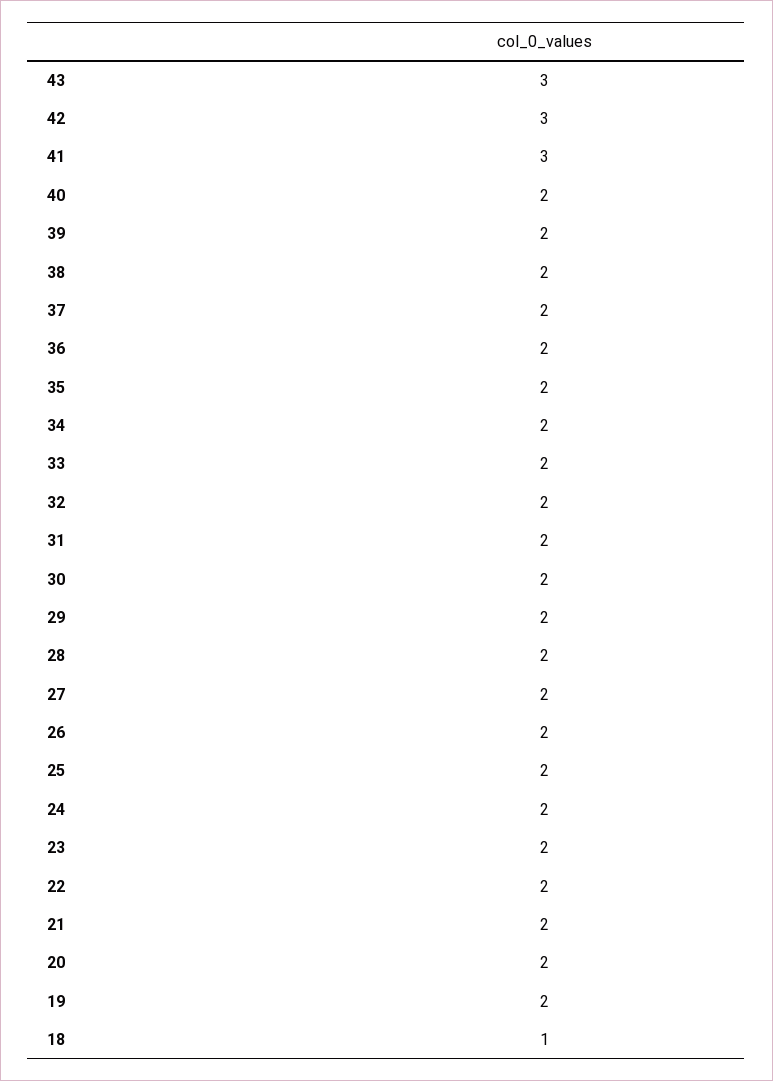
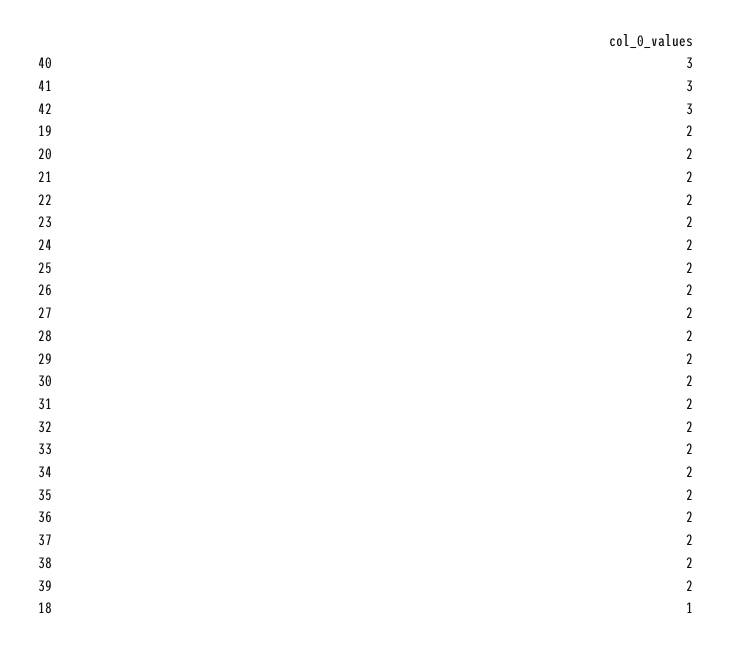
  {
-   "43": 3,
    "42": 3,
    "41": 3,
-   "40": 2,
+   "40": 3,
    "39": 2,
    "38": 2,
    "37": 2,
    "36": 2,
    "35": 2,
    "34": 2,
    "33": 2,
    "32": 2,
    "31": 2,
    "30": 2,
    "29": 2,
    "28": 2,
    "27": 2,
    "26": 2,
    "25": 2,
    "24": 2,
    "23": 2,
    "22": 2,
    "21": 2,
    "20": 2,
    "19": 2,
    "18": 1
  }

